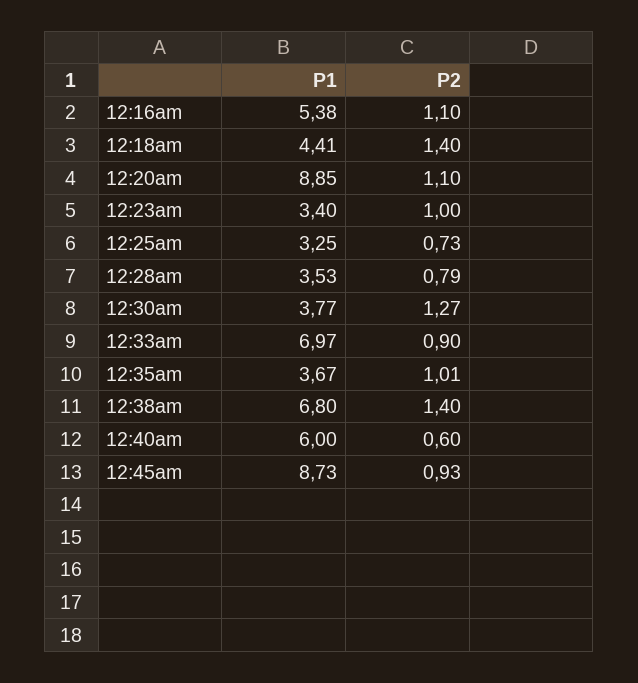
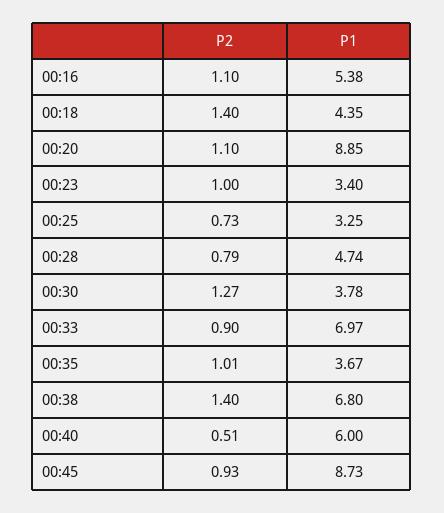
  {
    "P1": {
      "12:16am": 5.38,
-     "12:18am": 4.41,
+     "12:18am": 4.35,
      "12:20am": 8.85,
      "12:23am": 3.4,
      "12:25am": 3.25,
-     "12:28am": 3.53,
+     "12:28am": 4.74,
-     "12:30am": 3.77,
+     "12:30am": 3.78,
      "12:33am": 6.97,
      "12:35am": 3.67,
      "12:38am": 6.8,
      "12:40am": 6,
      "12:45am": 8.73
    },
    "P2": {
      "12:16am": 1.1,
      "12:18am": 1.4,
      "12:20am": 1.1,
      "12:23am": 1,
      "12:25am": 0.73,
      "12:28am": 0.79,
      "12:30am": 1.27,
      "12:33am": 0.9,
      "12:35am": 1.01,
      "12:38am": 1.4,
-     "12:40am": 0.6,
+     "12:40am": 0.51,
      "12:45am": 0.93
    }
  }

